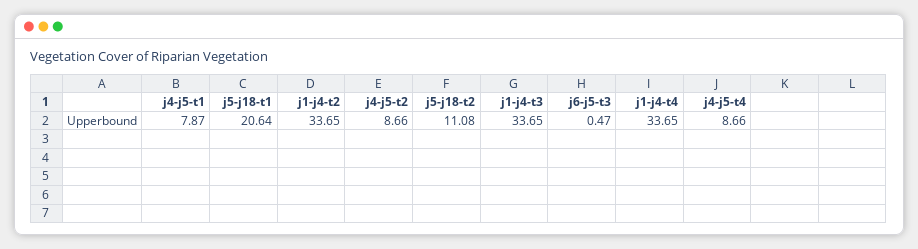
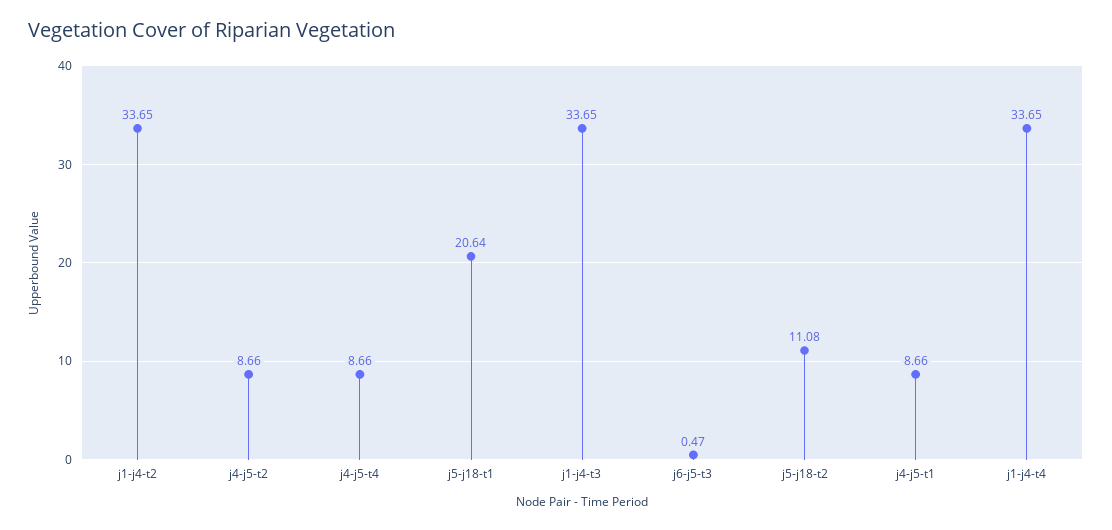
  {
-   "j4-j5-t1": 7.87,
+   "j4-j5-t1": 8.66,
    "j5-j18-t1": 20.64,
    "j1-j4-t2": 33.65,
    "j4-j5-t2": 8.66,
    "j5-j18-t2": 11.08,
    "j1-j4-t3": 33.65,
    "j6-j5-t3": 0.47,
    "j1-j4-t4": 33.65,
    "j4-j5-t4": 8.66
  }

